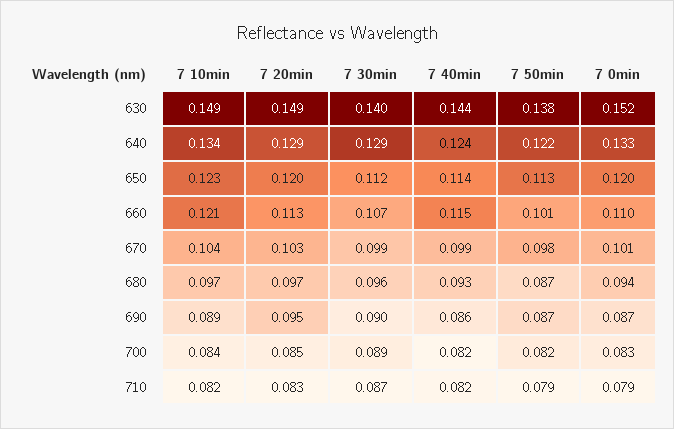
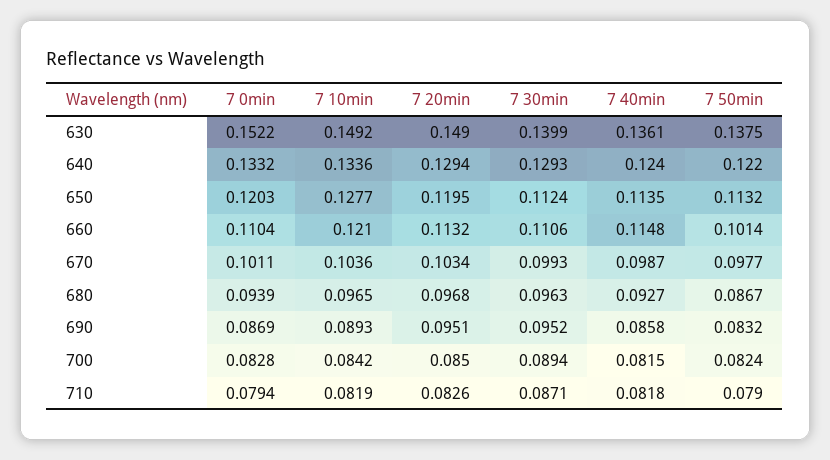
  {
    "7 10min": {
      "630": 0.1492,
      "640": 0.1336,
-     "650": 0.123,
+     "650": 0.1277,
      "660": 0.121,
      "670": 0.1036,
      "680": 0.0965,
      "690": 0.0893,
      "700": 0.0842,
      "710": 0.0819
    },
    "7 20min": {
      "630": 0.149,
      "640": 0.1294,
      "650": 0.1195,
      "660": 0.1132,
      "670": 0.1034,
      "680": 0.0968,
      "690": 0.0951,
      "700": 0.085,
      "710": 0.0826
    },
    "7 30min": {
      "630": 0.1399,
      "640": 0.1293,
      "650": 0.1124,
-     "660": 0.107,
+     "660": 0.1106,
      "670": 0.0993,
      "680": 0.0963,
-     "690": 0.09,
+     "690": 0.0952,
      "700": 0.0894,
      "710": 0.0871
    },
    "7 40min": {
-     "630": 0.144,
+     "630": 0.1361,
      "640": 0.124,
      "650": 0.1135,
      "660": 0.1148,
      "670": 0.0987,
      "680": 0.0927,
      "690": 0.0858,
      "700": 0.0815,
      "710": 0.0818
    },
    "7 50min": {
      "630": 0.1375,
      "640": 0.122,
      "650": 0.1132,
      "660": 0.1014,
      "670": 0.0977,
      "680": 0.0867,
-     "690": 0.087,
+     "690": 0.0832,
      "700": 0.0824,
      "710": 0.079
    },
    "7 0min": {
      "630": 0.1522,
      "640": 0.1332,
      "650": 0.1203,
      "660": 0.1104,
      "670": 0.1011,
      "680": 0.0939,
      "690": 0.0869,
      "700": 0.0828,
      "710": 0.0794
    }
  }

